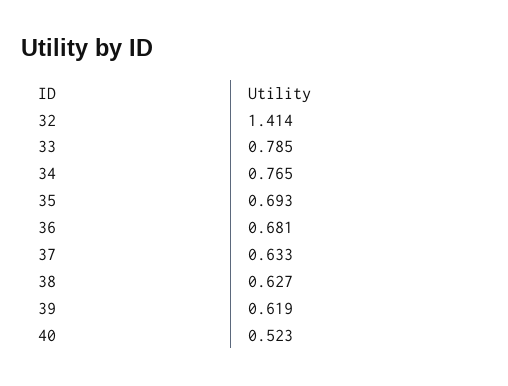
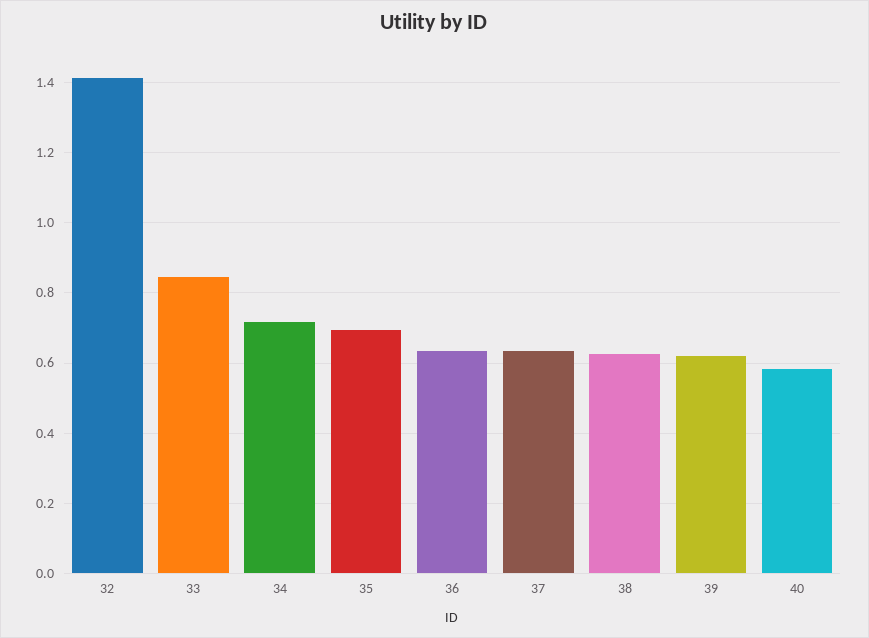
  {
    "32": 1.414,
-   "33": 0.785,
+   "33": 0.84,
-   "34": 0.765,
+   "34": 0.72,
    "35": 0.693,
-   "36": 0.681,
+   "36": 0.64,
    "37": 0.633,
    "38": 0.627,
    "39": 0.619,
-   "40": 0.523
+   "40": 0.58
  }

